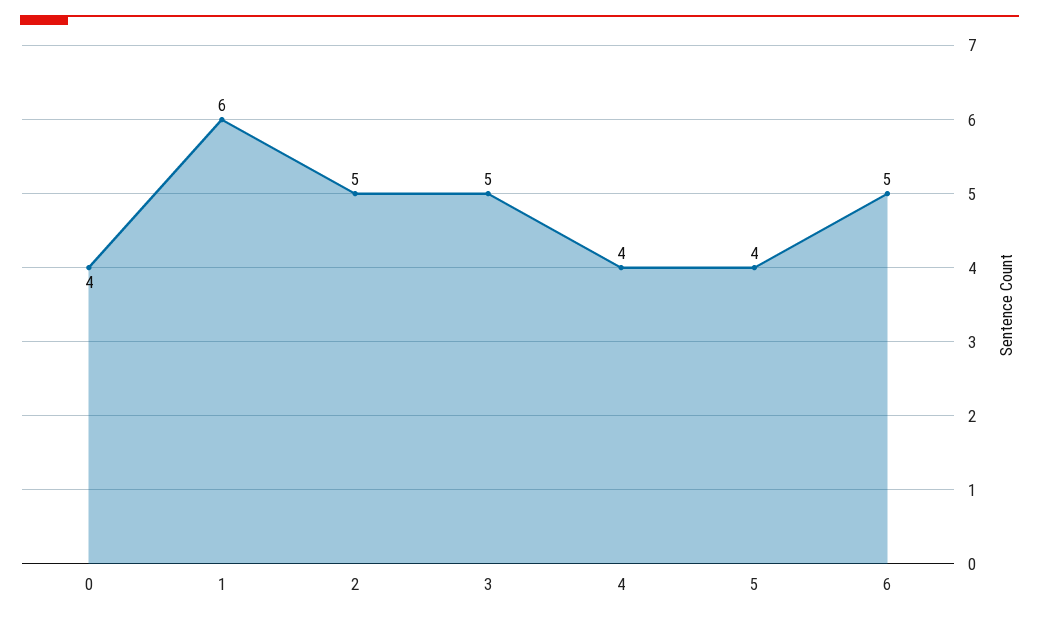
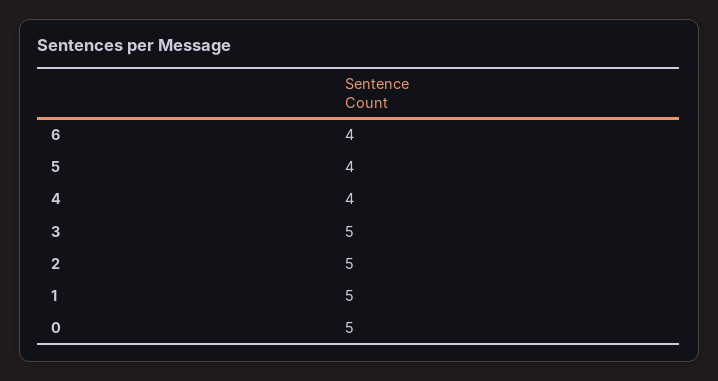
  {
-   "0": 4,
+   "0": 5,
-   "1": 6,
+   "1": 5,
    "2": 5,
    "3": 5,
    "4": 4,
    "5": 4,
-   "6": 5
+   "6": 4
  }

